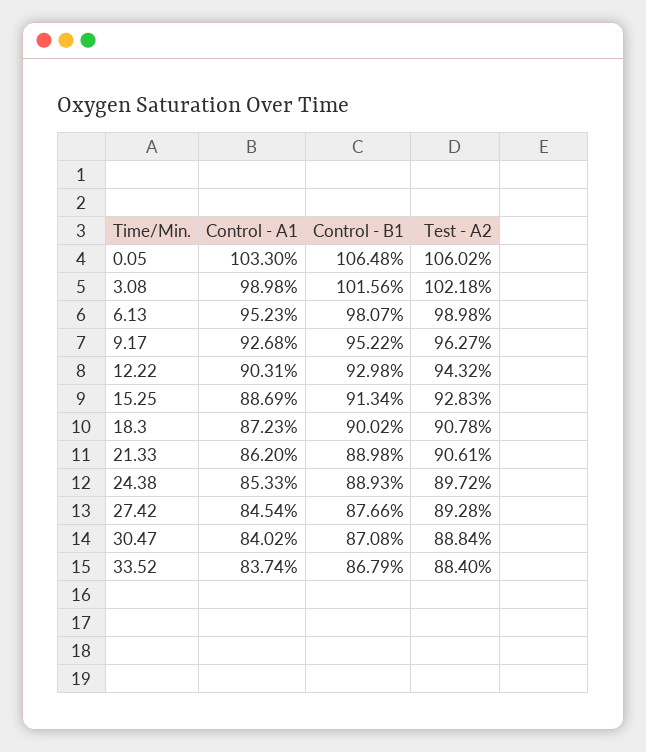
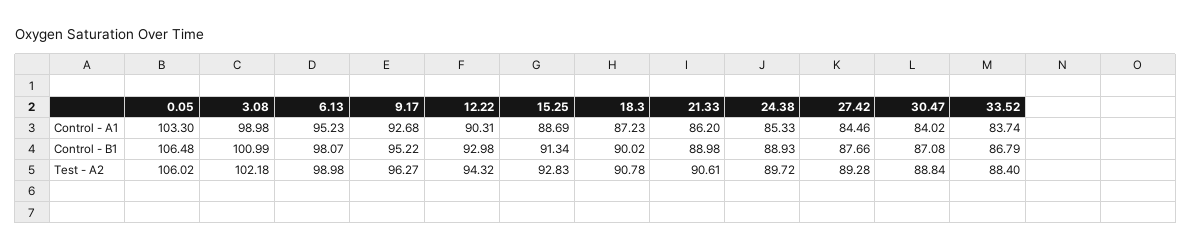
  {
    "Control - A1": {
      "0.05": 103.3,
      "3.08": 98.98,
      "6.13": 95.23,
      "9.17": 92.68,
      "12.22": 90.31,
      "15.25": 88.69,
      "18.3": 87.23,
      "21.33": 86.2,
      "24.38": 85.33,
-     "27.42": 84.54,
+     "27.42": 84.46,
      "30.47": 84.02,
      "33.52": 83.74
    },
    "Control - B1": {
      "0.05": 106.48,
-     "3.08": 101.56,
+     "3.08": 100.99,
      "6.13": 98.07,
      "9.17": 95.22,
      "12.22": 92.98,
      "15.25": 91.34,
      "18.3": 90.02,
      "21.33": 88.98,
      "24.38": 88.93,
      "27.42": 87.66,
      "30.47": 87.08,
      "33.52": 86.79
    },
    "Test - A2": {
      "0.05": 106.02,
      "3.08": 102.18,
      "6.13": 98.98,
      "9.17": 96.27,
      "12.22": 94.32,
      "15.25": 92.83,
      "18.3": 90.78,
      "21.33": 90.61,
      "24.38": 89.72,
      "27.42": 89.28,
      "30.47": 88.84,
      "33.52": 88.4
    }
  }

